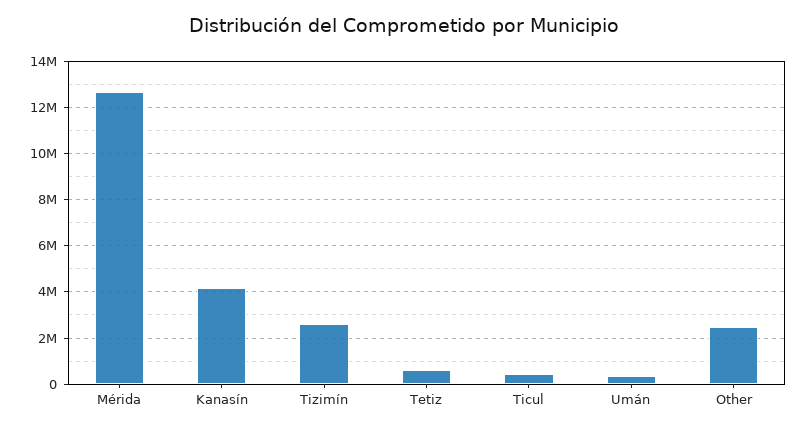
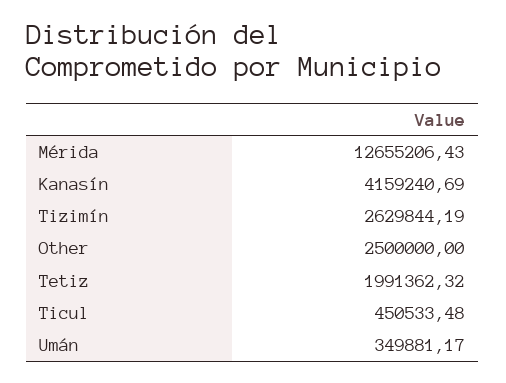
  {
    "Mérida": 12655206.43,
    "Kanasín": 4159240.69,
    "Tizimín": 2629844.19,
-   "Tetiz": 500000,
+   "Tetiz": 1991362.32,
    "Ticul": 450533.48,
    "Umán": 349881.17,
    "Other": 2500000
  }

